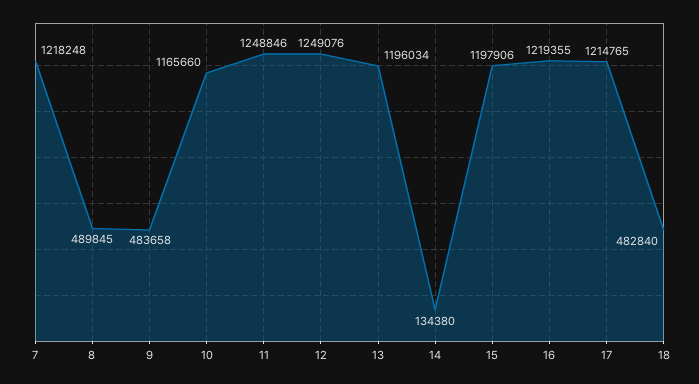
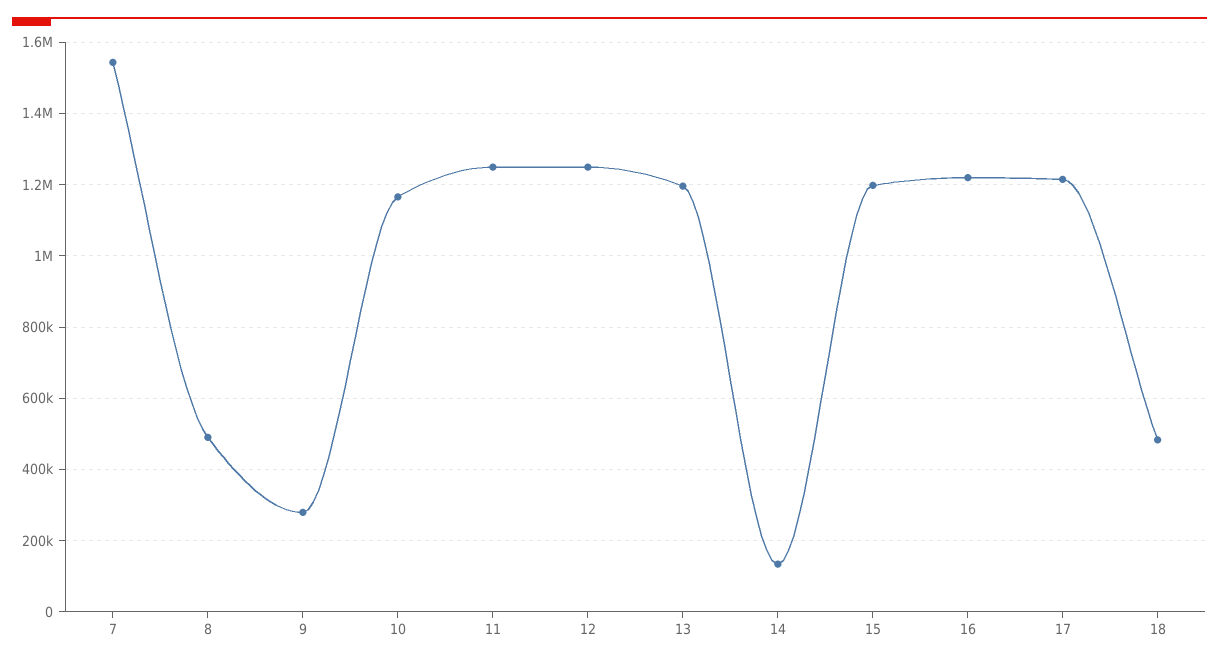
  {
-   "7": 1218248,
+   "7": 1540000,
    "8": 489845,
-   "9": 483658,
+   "9": 280000,
    "10": 1165660,
    "11": 1248846,
    "12": 1249076,
    "13": 1196034,
    "14": 134380,
    "15": 1197906,
    "16": 1219355,
    "17": 1214765,
    "18": 482840
  }

